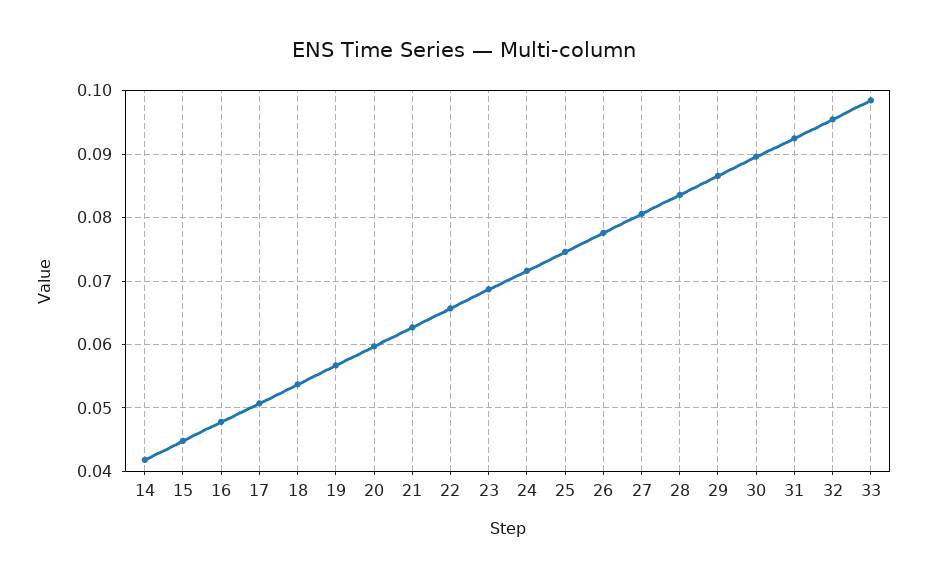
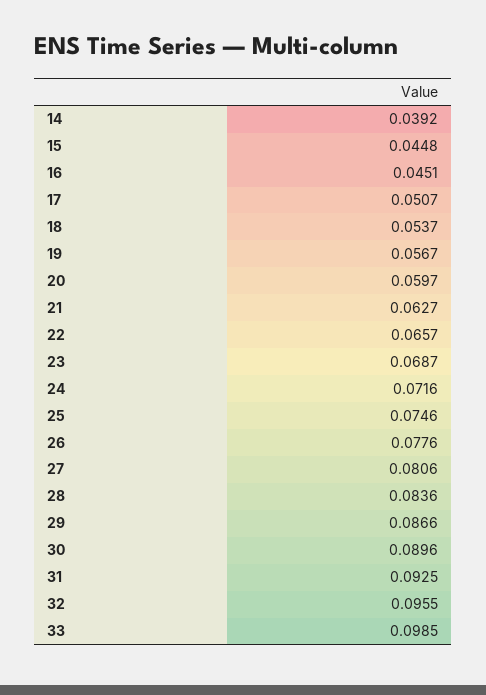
  {
-   "14": 0.042,
+   "14": 0.0392,
    "15": 0.0448,
-   "16": 0.048,
+   "16": 0.0451,
    "17": 0.0507,
    "18": 0.0537,
    "19": 0.0567,
    "20": 0.0597,
    "21": 0.0627,
    "22": 0.0657,
    "23": 0.0687,
    "24": 0.0716,
    "25": 0.0746,
    "26": 0.0776,
    "27": 0.0806,
    "28": 0.0836,
    "29": 0.0866,
    "30": 0.0896,
    "31": 0.0925,
    "32": 0.0955,
    "33": 0.0985
  }

